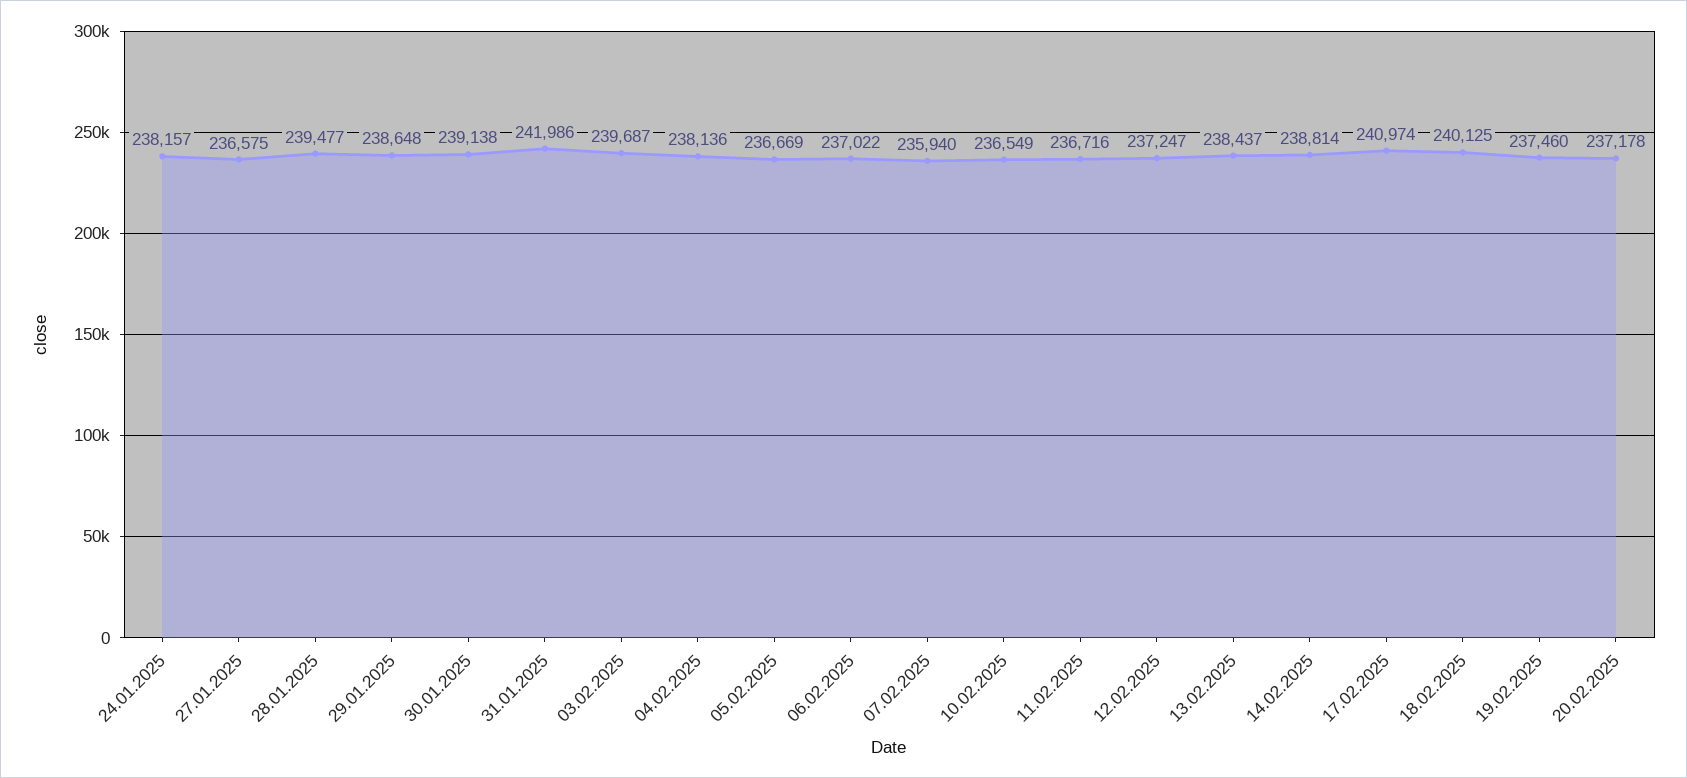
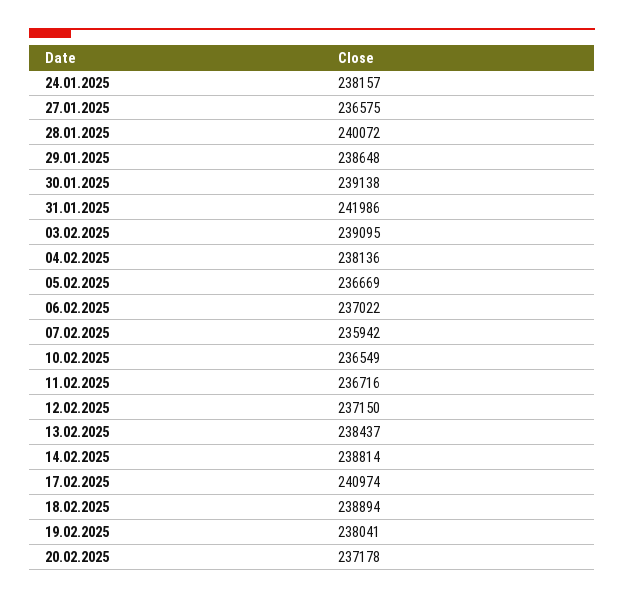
  {
    "24.01.2025": 238157,
    "27.01.2025": 236575,
-   "28.01.2025": 239477,
+   "28.01.2025": 240072,
    "29.01.2025": 238648,
    "30.01.2025": 239138,
    "31.01.2025": 241986,
-   "03.02.2025": 239687,
+   "03.02.2025": 239095,
    "04.02.2025": 238136,
    "05.02.2025": 236669,
    "06.02.2025": 237022,
-   "07.02.2025": 235940,
+   "07.02.2025": 235942,
    "10.02.2025": 236549,
    "11.02.2025": 236716,
-   "12.02.2025": 237247,
+   "12.02.2025": 237150,
    "13.02.2025": 238437,
    "14.02.2025": 238814,
    "17.02.2025": 240974,
-   "18.02.2025": 240125,
+   "18.02.2025": 238894,
-   "19.02.2025": 237460,
+   "19.02.2025": 238041,
    "20.02.2025": 237178
  }

